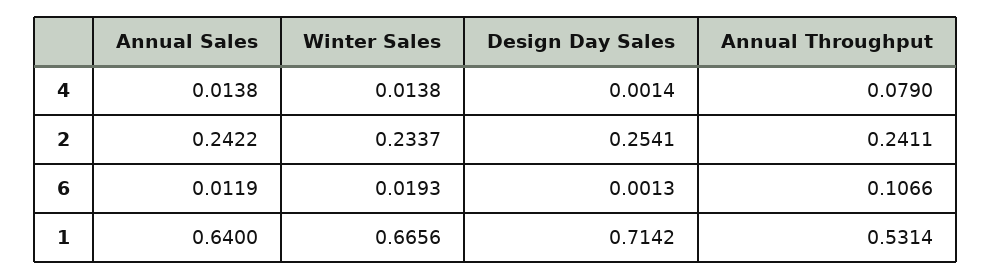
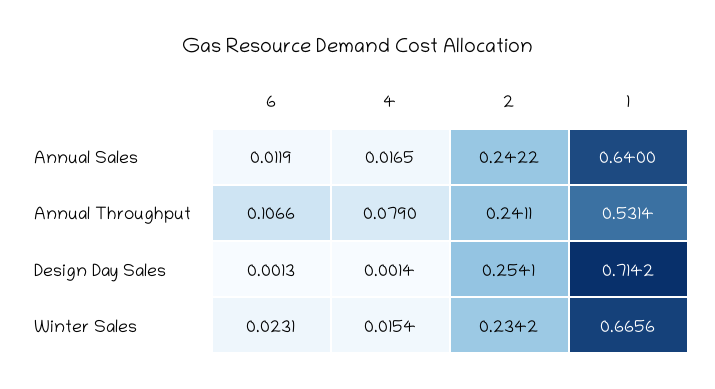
  {
    "Annual Sales": {
-     "4": 0.0138,
+     "4": 0.0165,
      "2": 0.2422,
      "6": 0.0119,
      "1": 0.64
    },
    "Winter Sales": {
-     "4": 0.0138,
+     "4": 0.0154,
-     "2": 0.2337,
+     "2": 0.2342,
-     "6": 0.0193,
+     "6": 0.0231,
      "1": 0.6656
    },
    "Design Day Sales": {
      "4": 0.0014,
      "2": 0.2541,
      "6": 0.0013,
      "1": 0.7142
    },
    "Annual Throughput": {
      "4": 0.079,
      "2": 0.2411,
      "6": 0.1066,
      "1": 0.5314
    }
  }

